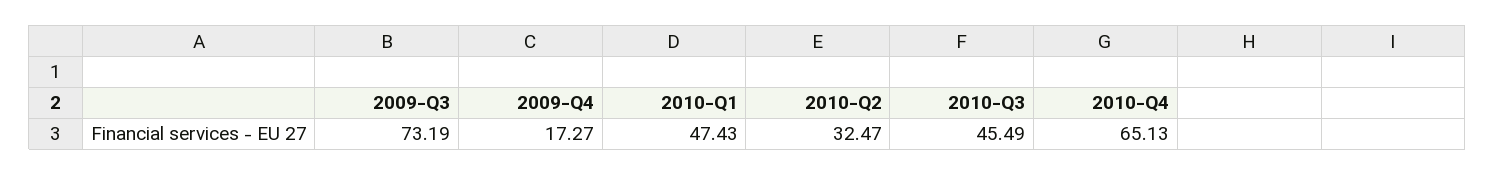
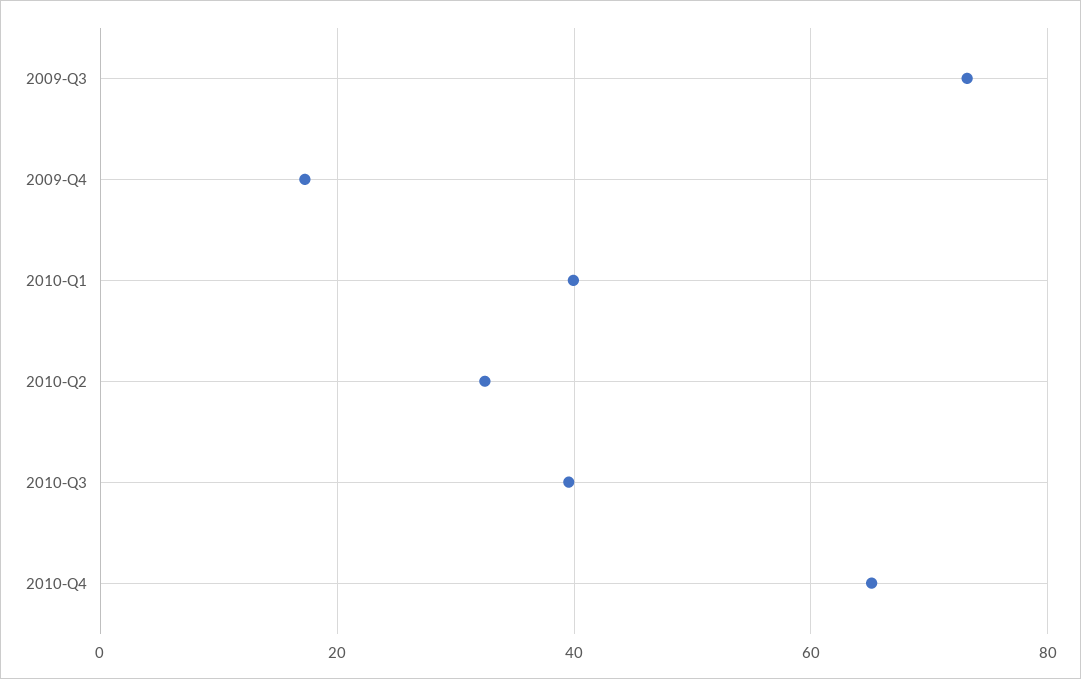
  {
    "2009-Q3": 73.19,
    "2009-Q4": 17.27,
-   "2010-Q1": 47.43,
+   "2010-Q1": 40,
    "2010-Q2": 32.47,
-   "2010-Q3": 45.49,
+   "2010-Q3": 40,
    "2010-Q4": 65.13
  }

